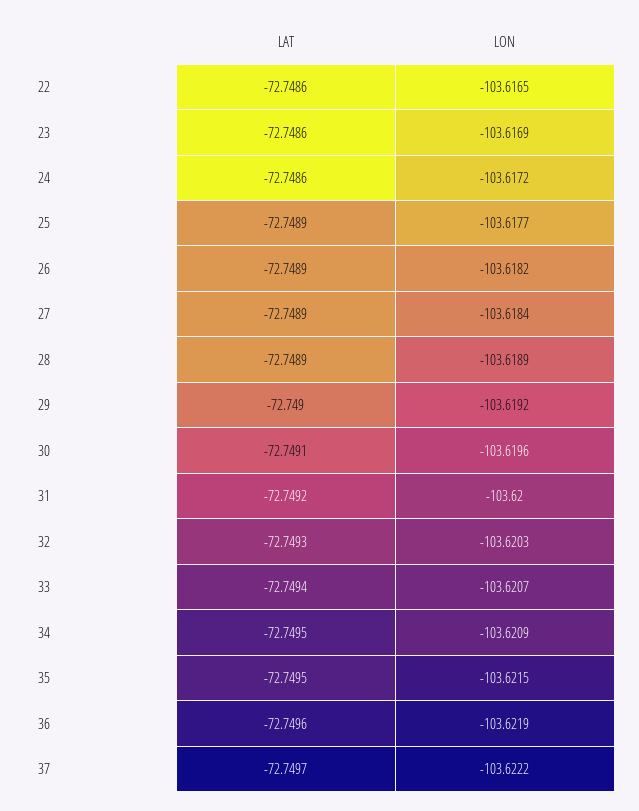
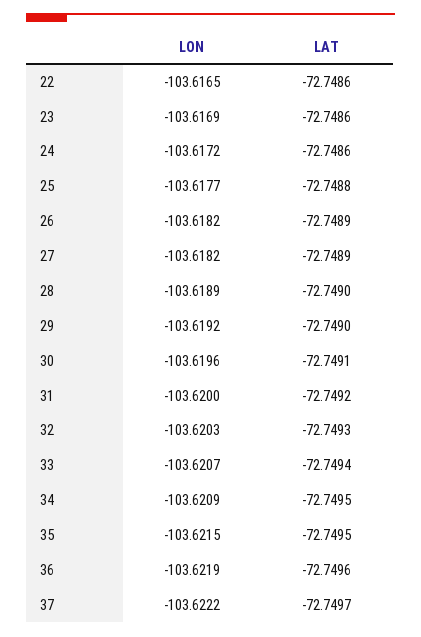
  {
    "LAT": {
      "22": -72.7486,
      "23": -72.7486,
      "24": -72.7486,
-     "25": -72.7489,
+     "25": -72.7488,
      "26": -72.7489,
      "27": -72.7489,
-     "28": -72.7489,
+     "28": -72.749,
      "29": -72.749,
      "30": -72.7491,
      "31": -72.7492,
      "32": -72.7493,
      "33": -72.7494,
      "34": -72.7495,
      "35": -72.7495,
      "36": -72.7496,
      "37": -72.7497
    },
    "LON": {
      "22": -103.6165,
      "23": -103.6169,
      "24": -103.6172,
      "25": -103.6177,
      "26": -103.6182,
-     "27": -103.6184,
+     "27": -103.6182,
      "28": -103.6189,
      "29": -103.6192,
      "30": -103.6196,
      "31": -103.62,
      "32": -103.6203,
      "33": -103.6207,
      "34": -103.6209,
      "35": -103.6215,
      "36": -103.6219,
      "37": -103.6222
    }
  }

